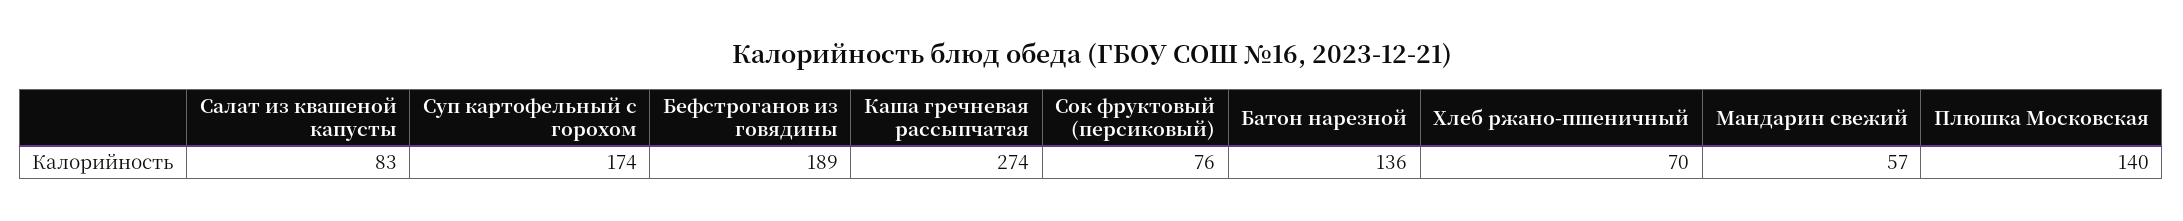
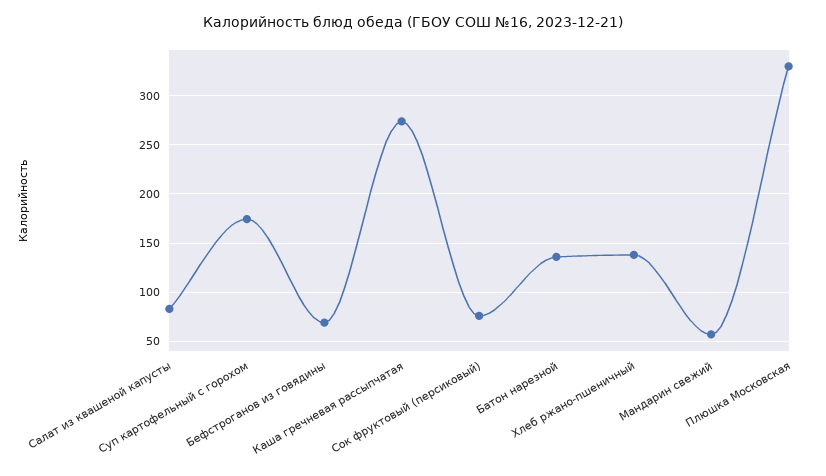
  {
    "Салат из квашеной капусты": 83,
    "Суп картофельный с горохом": 174,
-   "Бефстроганов из говядины": 189,
+   "Бефстроганов из говядины": 70,
    "Каша гречневая рассыпчатая": 274,
    "Сок фруктовый (персиковый)": 76,
    "Батон нарезной": 136,
-   "Хлеб ржано-пшеничный": 70,
+   "Хлеб ржано-пшеничный": 140,
    "Мандарин свежий": 57,
-   "Плюшка Московская": 140
+   "Плюшка Московская": 330
  }

